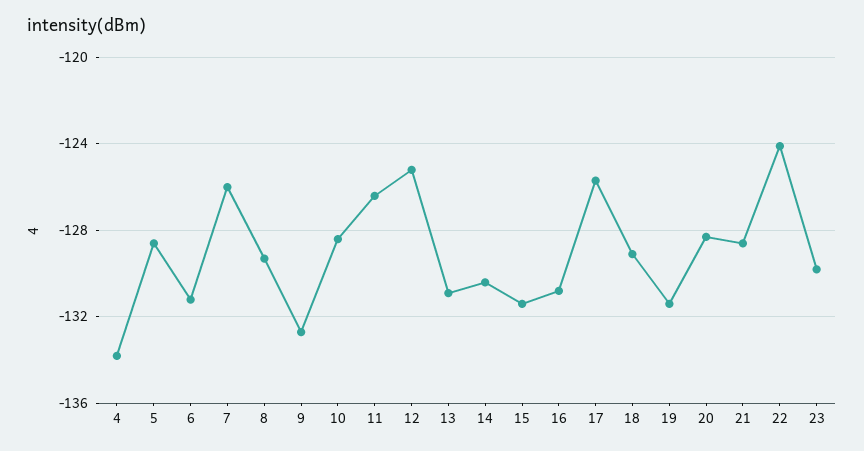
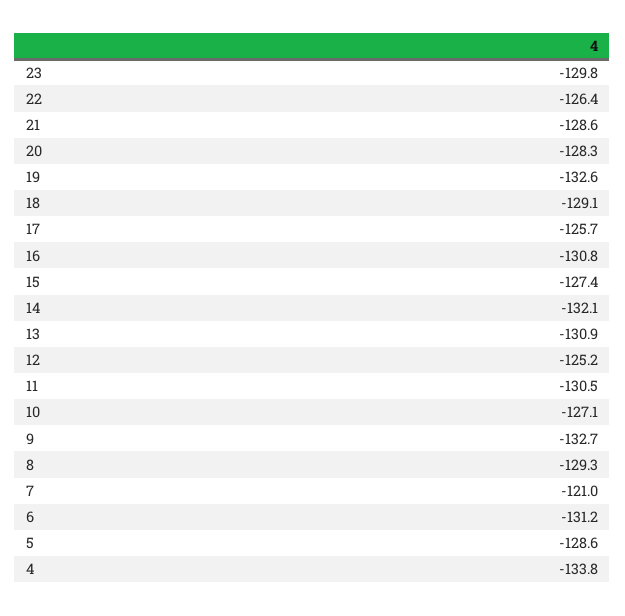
  {
    "4": -133.8,
    "5": -128.6,
    "6": -131.2,
-   "7": -126,
+   "7": -121,
    "8": -129.3,
    "9": -132.7,
-   "10": -128.5,
+   "10": -127.1,
-   "11": -126.5,
+   "11": -130.5,
    "12": -125.2,
    "13": -130.9,
-   "14": -130.5,
+   "14": -132.1,
-   "15": -131.5,
+   "15": -127.4,
    "16": -130.8,
    "17": -125.7,
    "18": -129.1,
-   "19": -131.5,
+   "19": -132.6,
    "20": -128.3,
    "21": -128.6,
-   "22": -124,
+   "22": -126.4,
    "23": -129.8
  }

